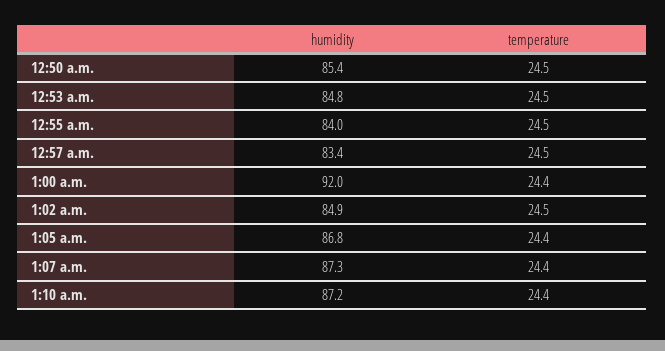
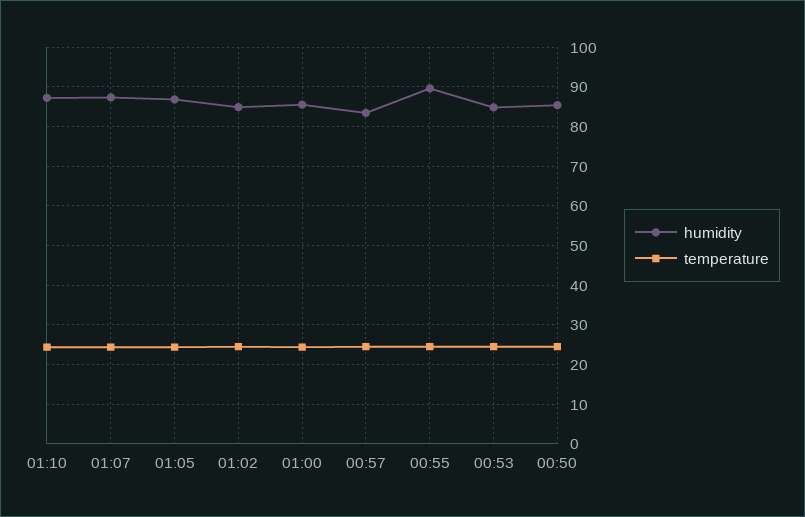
  {
    "humidity": {
      "12:50 a.m.": 85.4,
      "12:53 a.m.": 84.8,
-     "12:55 a.m.": 84,
+     "12:55 a.m.": 90,
      "12:57 a.m.": 83.4,
-     "1:00 a.m.": 92,
+     "1:00 a.m.": 86,
      "1:02 a.m.": 84.9,
      "1:05 a.m.": 86.8,
      "1:07 a.m.": 87.3,
      "1:10 a.m.": 87.2
    },
    "temperature": {
      "12:50 a.m.": 24.5,
      "12:53 a.m.": 24.5,
      "12:55 a.m.": 24.5,
      "12:57 a.m.": 24.5,
      "1:00 a.m.": 24.4,
      "1:02 a.m.": 24.5,
      "1:05 a.m.": 24.4,
      "1:07 a.m.": 24.4,
      "1:10 a.m.": 24.4
    }
  }

